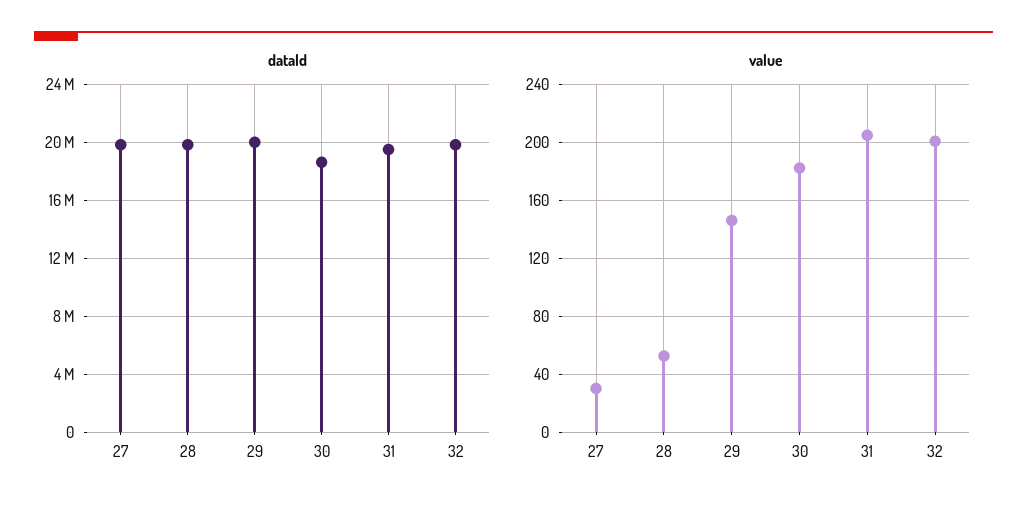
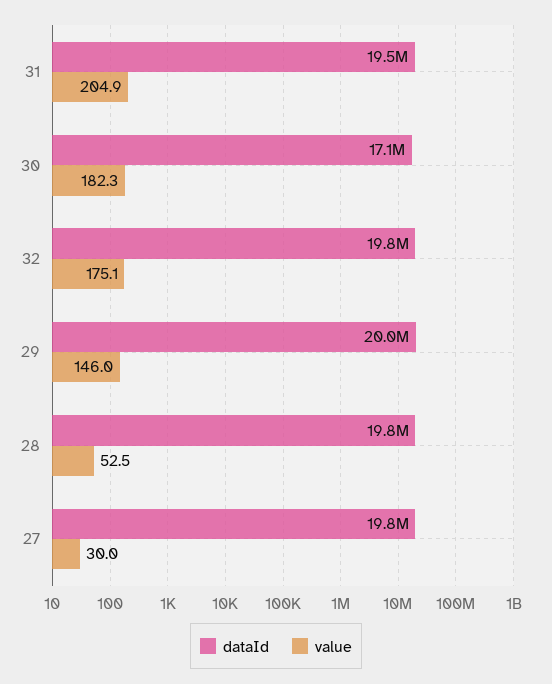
  {
    "dataId": {
      "27": 19800000,
      "28": 19800000,
      "29": 20000000,
-     "30": 18500000,
+     "30": 17100000,
      "31": 19500000,
      "32": 19800000
    },
    "value": {
      "27": 30,
      "28": 52.5,
      "29": 146,
      "30": 182.3,
      "31": 204.9,
-     "32": 200
+     "32": 175.1
    }
  }

